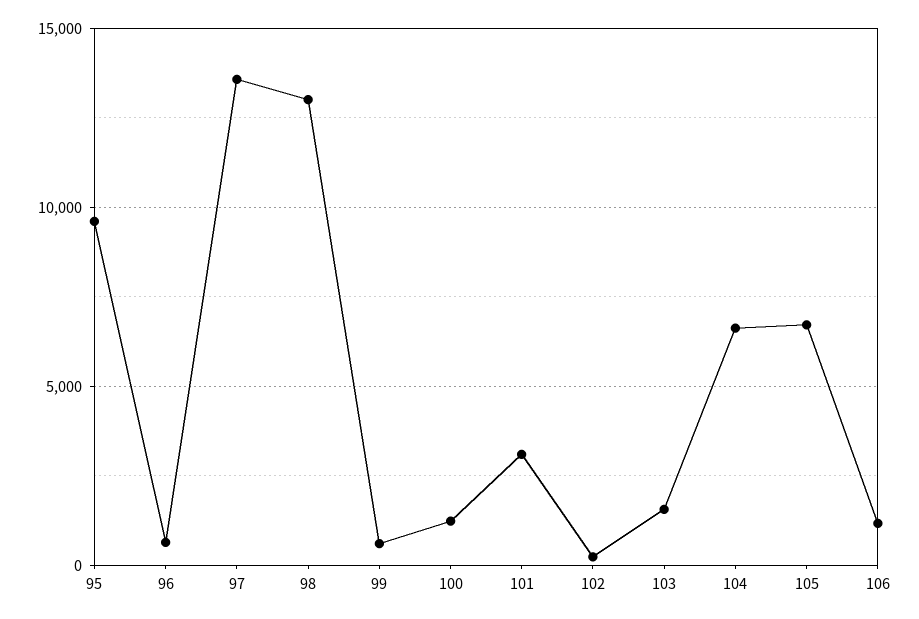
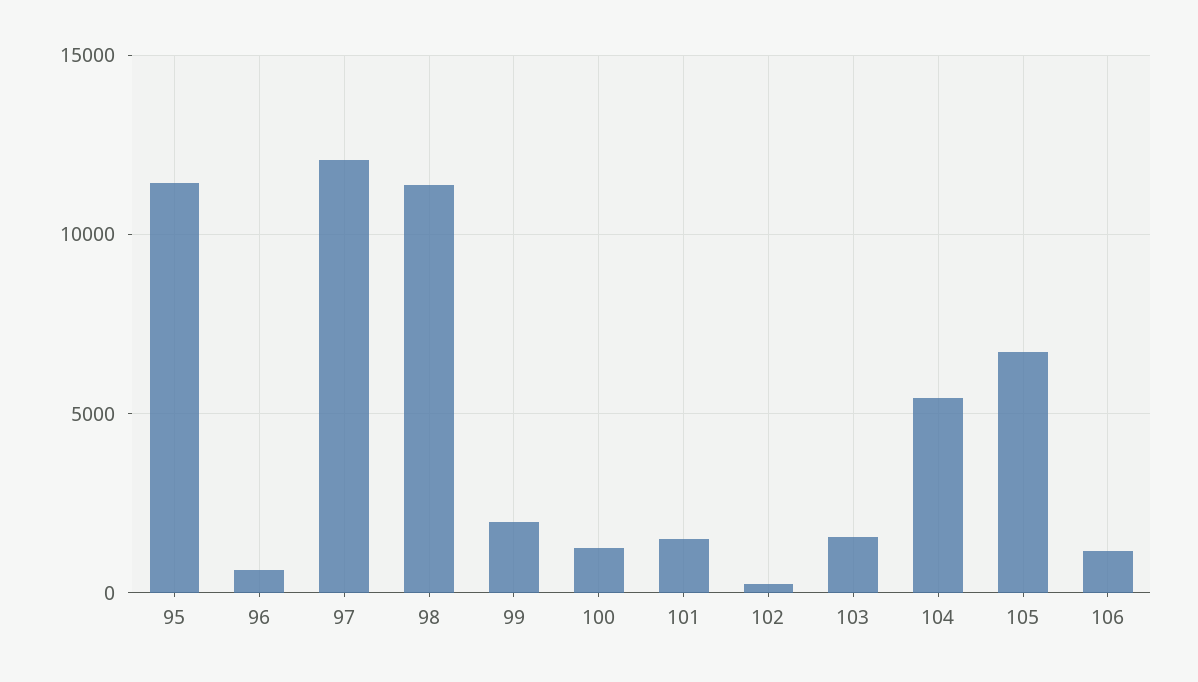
  {
-   "95": 9500,
+   "95": 11500,
    "96": 500,
-   "97": 13500,
+   "97": 12000,
-   "98": 13000,
+   "98": 11500,
-   "99": 500,
+   "99": 2000,
    "100": 1000,
-   "101": 3000,
+   "101": 1500,
    "102": 0,
    "103": 1500,
-   "104": 6500,
+   "104": 5500,
    "105": 6500,
    "106": 1000
  }

